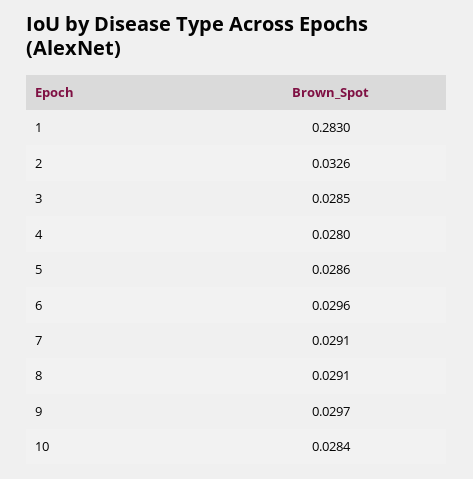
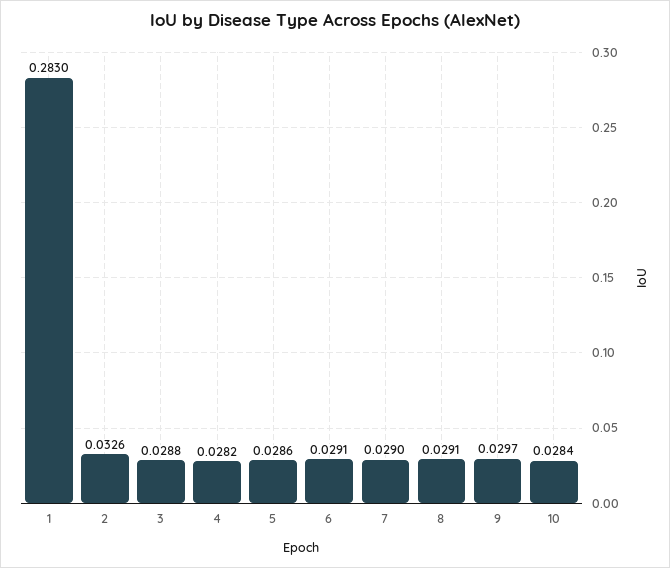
  {
    "1": 0.283,
    "2": 0.0326,
-   "3": 0.0285,
+   "3": 0.0288,
-   "4": 0.028,
+   "4": 0.0282,
    "5": 0.0286,
-   "6": 0.0296,
+   "6": 0.0291,
-   "7": 0.0291,
+   "7": 0.029,
    "8": 0.0291,
    "9": 0.0297,
    "10": 0.0284
  }

